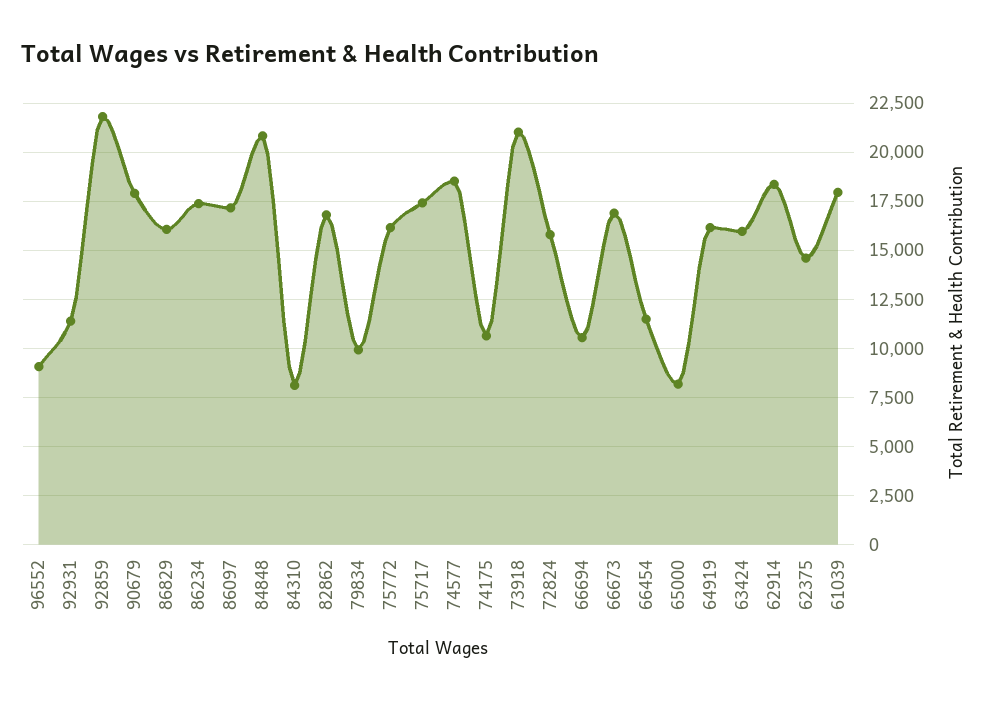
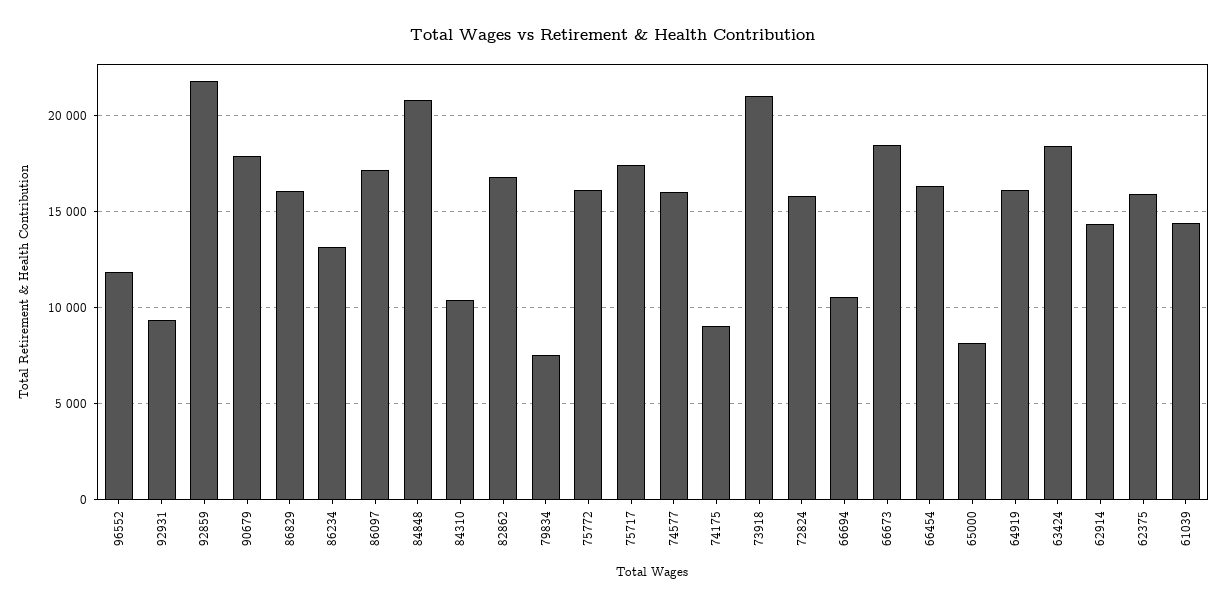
  {
-   "96552": 9000,
+   "96552": 12000,
-   "92931": 11500,
+   "92931": 9500,
    "92859": 22000,
    "90679": 18000,
    "86829": 16000,
-   "86234": 17500,
+   "86234": 13000,
    "86097": 17000,
    "84848": 21000,
-   "84310": 8000,
+   "84310": 10500,
    "82862": 17000,
-   "79834": 10000,
+   "79834": 7500,
    "75772": 16000,
    "75717": 17500,
-   "74577": 18500,
+   "74577": 16000,
-   "74175": 10500,
+   "74175": 9000,
    "73918": 21000,
    "72824": 16000,
    "66694": 10500,
-   "66673": 17000,
+   "66673": 18500,
-   "66454": 11500,
+   "66454": 16500,
    "65000": 8000,
    "64919": 16000,
-   "63424": 16000,
+   "63424": 18500,
-   "62914": 18500,
+   "62914": 14500,
-   "62375": 14500,
+   "62375": 16000,
-   "61039": 18000
+   "61039": 14500
  }

